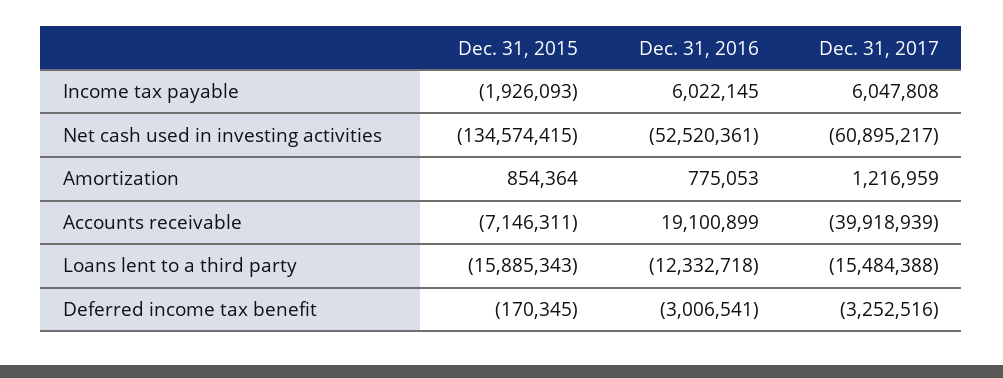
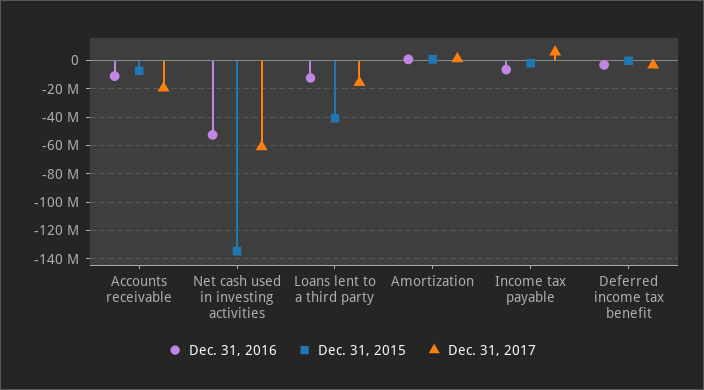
  {
    "Dec. 31, 2015": {
      "Income tax payable": -1926093,
      "Net cash used in investing activities": -134574415,
      "Amortization": 854364,
      "Accounts receivable": -7146311,
-     "Loans lent to a third party": -15885343,
+     "Loans lent to a third party": -40000000,
      "Deferred income tax benefit": -170345
    },
    "Dec. 31, 2016": {
-     "Income tax payable": 6022145,
+     "Income tax payable": -5000000,
      "Net cash used in investing activities": -52520361,
      "Amortization": 775053,
-     "Accounts receivable": 19100899,
+     "Accounts receivable": -10000000,
      "Loans lent to a third party": -12332718,
      "Deferred income tax benefit": -3006541
    },
    "Dec. 31, 2017": {
      "Income tax payable": 6047808,
      "Net cash used in investing activities": -60895217,
      "Amortization": 1216959,
-     "Accounts receivable": -39918939,
+     "Accounts receivable": -20000000,
      "Loans lent to a third party": -15484388,
      "Deferred income tax benefit": -3252516
    }
  }

